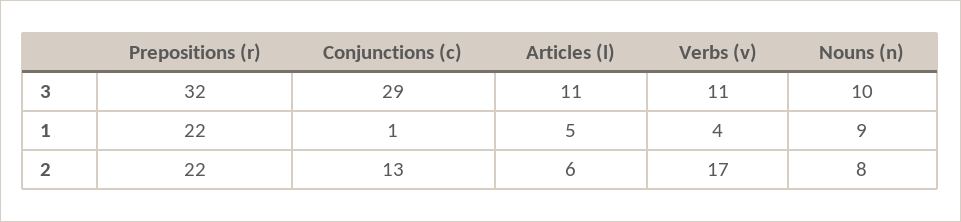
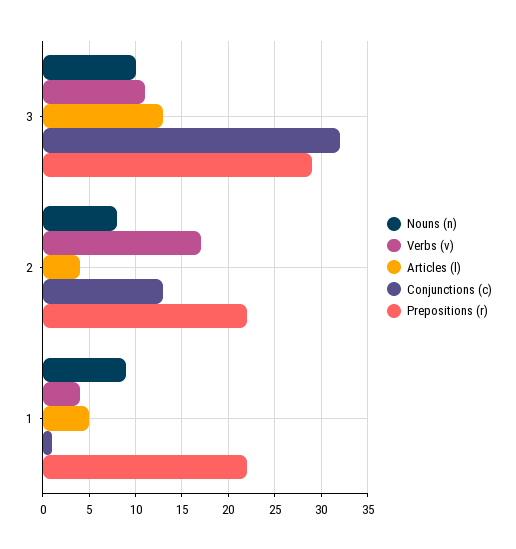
  {
    "Prepositions (r)": {
-     "3": 32,
+     "3": 29,
      "1": 22,
      "2": 22
    },
    "Conjunctions (c)": {
-     "3": 29,
+     "3": 32,
      "1": 1,
      "2": 13
    },
    "Articles (l)": {
-     "3": 11,
+     "3": 13,
      "1": 5,
-     "2": 6
+     "2": 4
    },
    "Verbs (v)": {
      "3": 11,
      "1": 4,
      "2": 17
    },
    "Nouns (n)": {
      "3": 10,
      "1": 9,
      "2": 8
    }
  }

